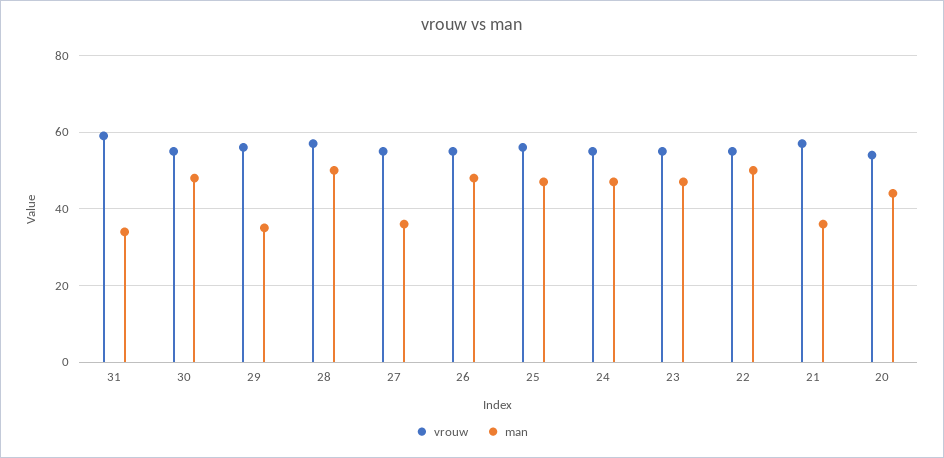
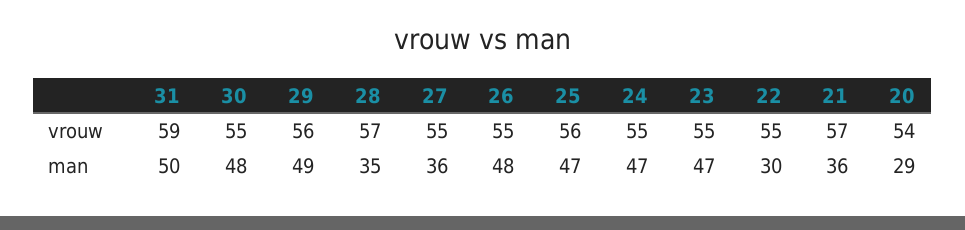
  {
    "vrouw": {
      "31": 59,
      "30": 55,
      "29": 56,
      "28": 57,
      "27": 55,
      "26": 55,
      "25": 56,
      "24": 55,
      "23": 55,
      "22": 55,
      "21": 57,
      "20": 54
    },
    "man": {
-     "31": 35,
+     "31": 50,
      "30": 48,
-     "29": 35,
+     "29": 49,
-     "28": 50,
+     "28": 35,
      "27": 36,
      "26": 48,
      "25": 47,
      "24": 47,
      "23": 47,
-     "22": 50,
+     "22": 30,
      "21": 36,
-     "20": 45
+     "20": 29
    }
  }

